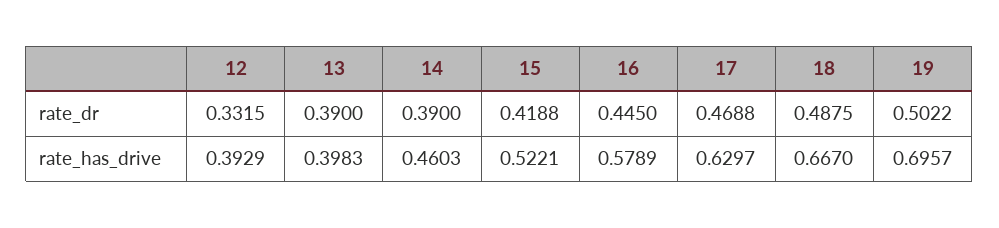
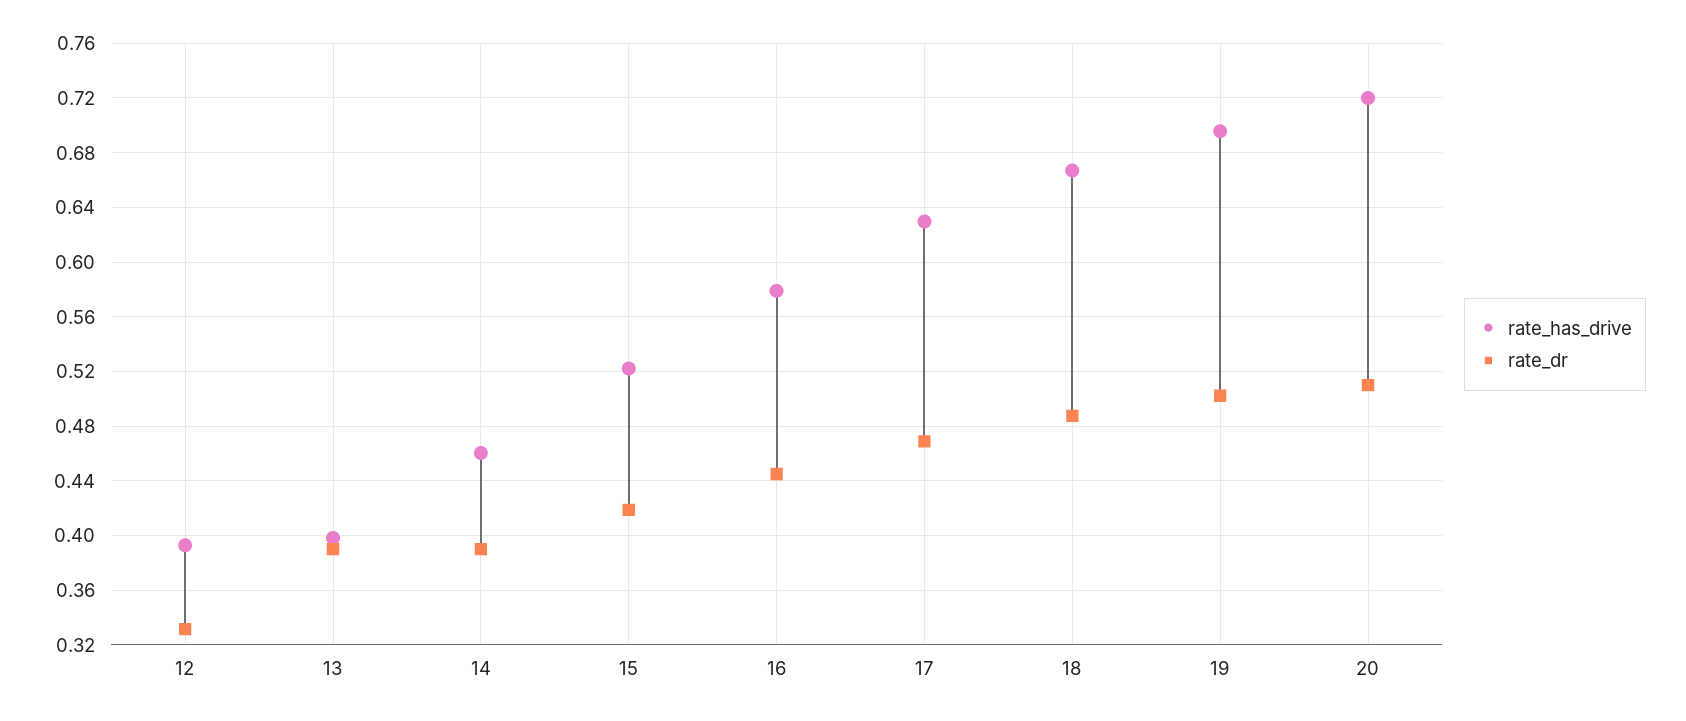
  {
    "rate_dr": {
      "12": 0.3315,
      "13": 0.39,
      "14": 0.39,
      "15": 0.4188,
      "16": 0.445,
      "17": 0.4688,
      "18": 0.4875,
-     "19": 0.5022
+     "19": 0.5022,
+     "20": 0.51
    },
    "rate_has_drive": {
      "12": 0.3929,
      "13": 0.3983,
      "14": 0.4603,
      "15": 0.5221,
      "16": 0.5789,
      "17": 0.6297,
      "18": 0.667,
-     "19": 0.6957
+     "19": 0.6957,
+     "20": 0.72
    }
  }

